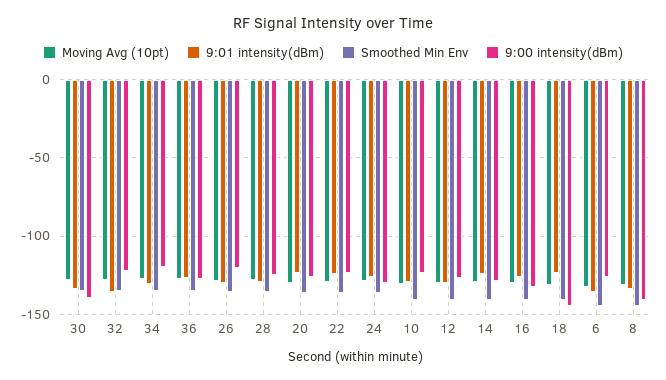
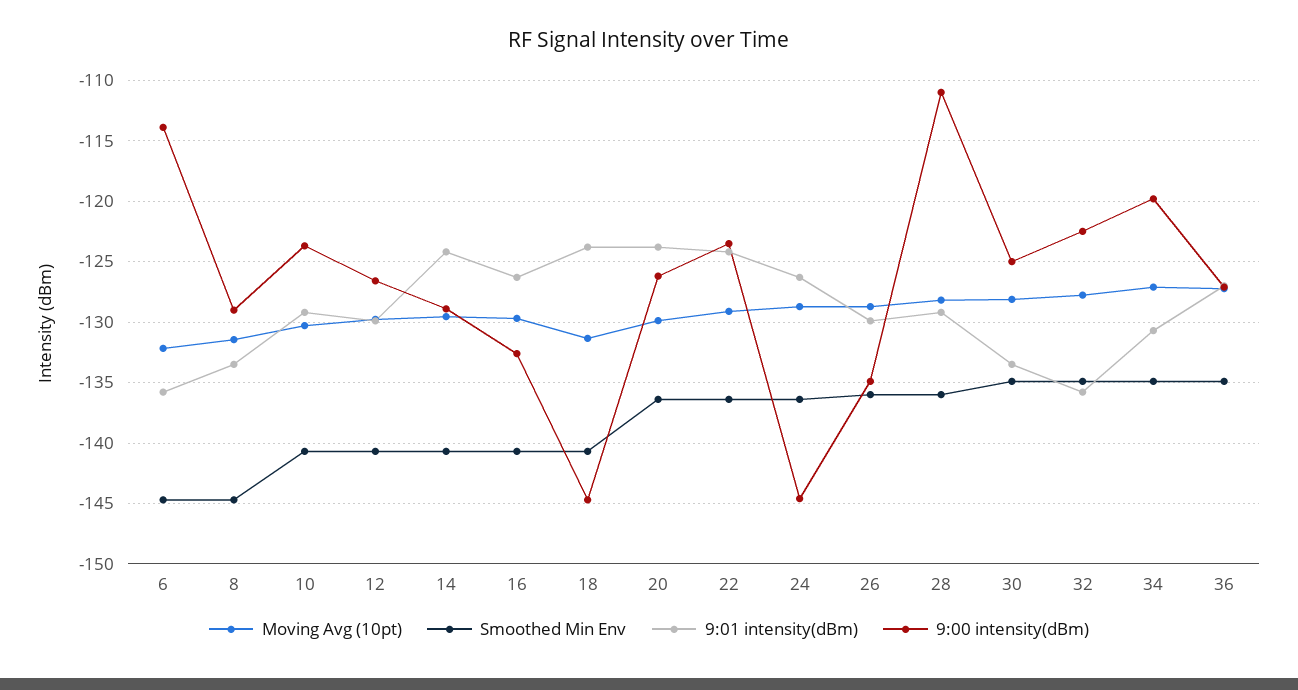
  {
    "Moving Avg (10pt)": {
      "30": -128,
      "32": -128,
      "34": -127,
      "36": -127,
      "26": -128.5,
      "28": -128,
      "20": -130,
      "22": -129,
      "24": -128.5,
      "10": -130.5,
      "12": -130,
      "14": -129.5,
      "16": -129.5,
      "18": -131.5,
      "6": -132,
      "8": -131.5
    },
    "9:01 intensity(dBm)": {
      "30": -133.5,
      "32": -136,
      "34": -130.5,
      "36": -127,
      "26": -130,
      "28": -129,
      "20": -124,
      "22": -124,
      "24": -126.5,
      "10": -129,
      "12": -130,
      "14": -124,
      "16": -126.5,
      "18": -124,
      "6": -136,
      "8": -133.5
    },
    "Smoothed Min Env": {
      "30": -135,
      "32": -135,
      "34": -135,
      "36": -135,
      "26": -136,
      "28": -136,
      "20": -136.5,
      "22": -136.5,
      "24": -136.5,
      "10": -140.5,
      "12": -140.5,
      "14": -140.5,
      "16": -140.5,
      "18": -140.5,
      "6": -144.5,
      "8": -144.5
    },
    "9:00 intensity(dBm)": {
-     "30": -140,
+     "30": -125,
      "32": -122.5,
      "34": -120,
      "36": -127,
-     "26": -120,
+     "26": -135,
-     "28": -125,
+     "28": -111,
      "20": -126,
      "22": -123.5,
-     "24": -130,
+     "24": -144.5,
      "10": -123.5,
      "12": -126.5,
      "14": -129,
      "16": -132.5,
      "18": -144.5,
-     "6": -125,
+     "6": -114,
-     "8": -140
+     "8": -129
    }
  }

